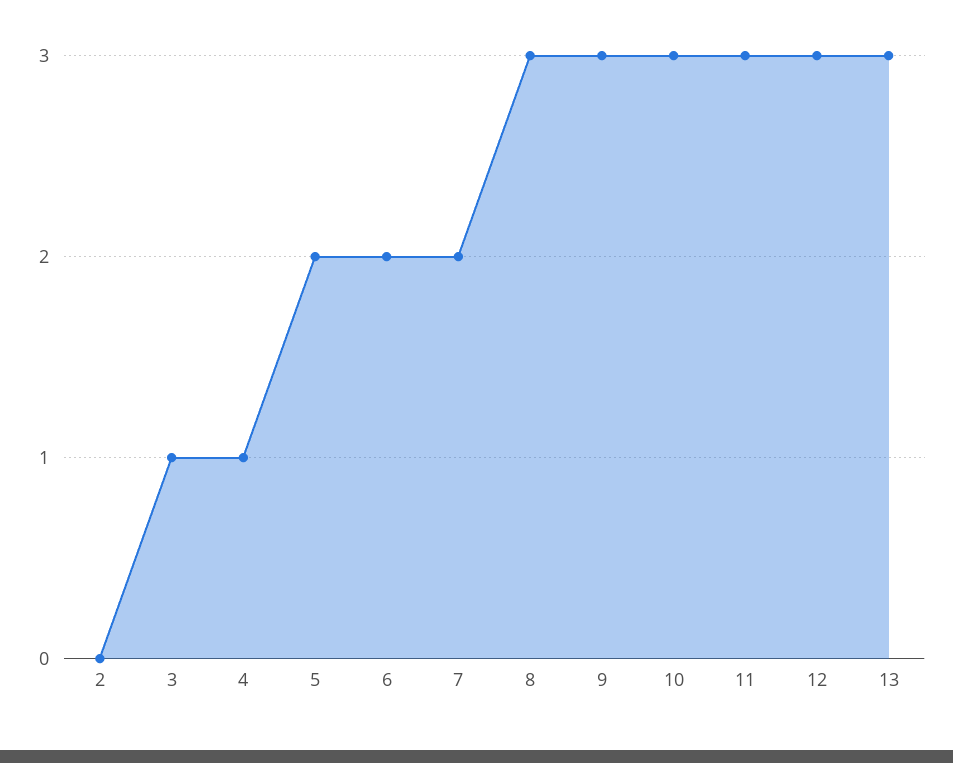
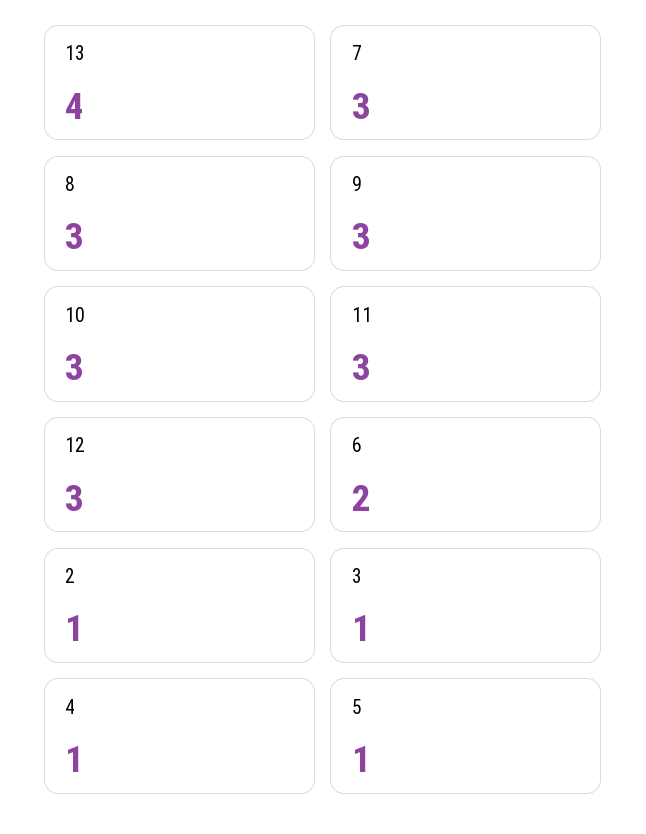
  {
-   "2": 0,
+   "2": 1,
    "3": 1,
    "4": 1,
-   "5": 2,
+   "5": 1,
    "6": 2,
-   "7": 2,
+   "7": 3,
    "8": 3,
    "9": 3,
    "10": 3,
    "11": 3,
    "12": 3,
-   "13": 3
+   "13": 4
  }

